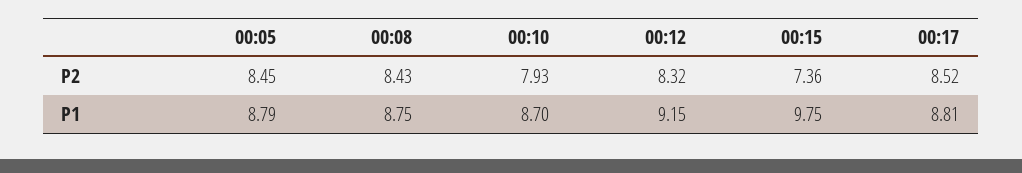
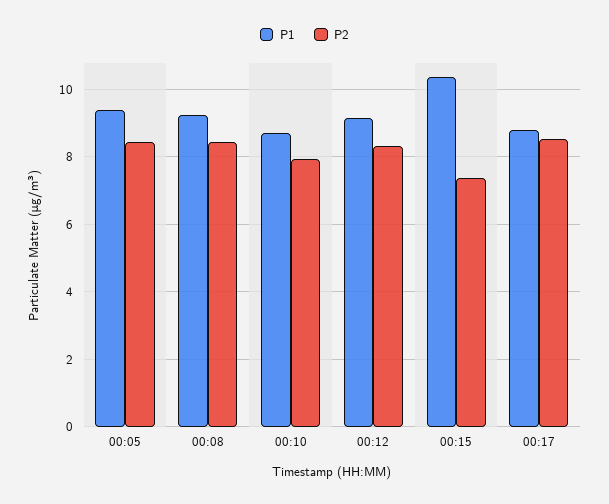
  {
    "P2": {
      "00:05": 8.45,
      "00:08": 8.43,
      "00:10": 7.93,
      "00:12": 8.32,
      "00:15": 7.36,
      "00:17": 8.52
    },
    "P1": {
-     "00:05": 8.79,
+     "00:05": 9.4,
-     "00:08": 8.75,
+     "00:08": 9.2,
      "00:10": 8.7,
      "00:12": 9.15,
-     "00:15": 9.75,
+     "00:15": 10.4,
      "00:17": 8.81
    }
  }

